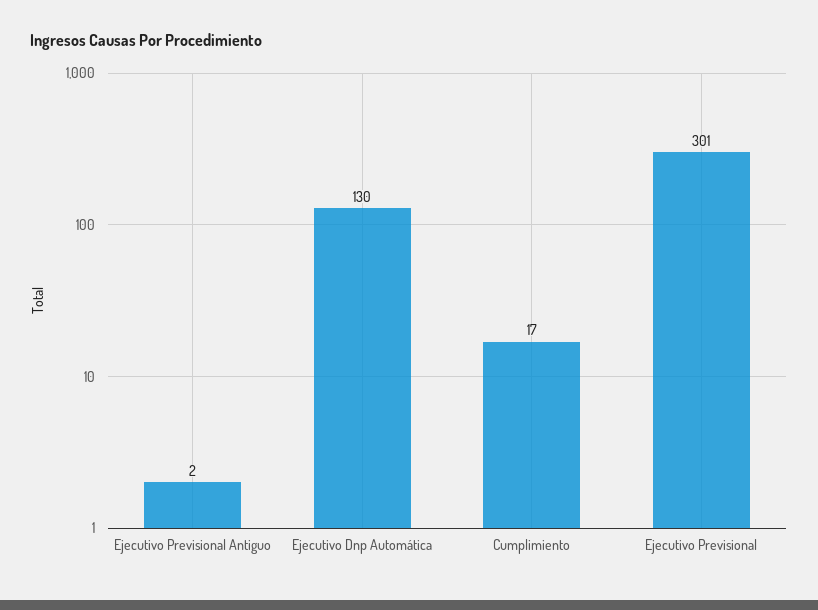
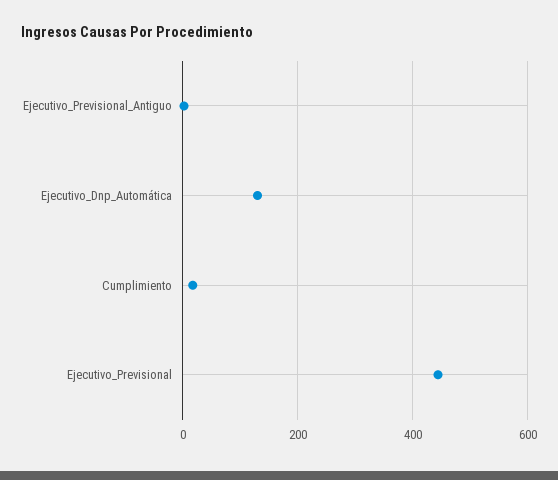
  {
    "Ejecutivo Previsional Antiguo": 2,
    "Ejecutivo Dnp Automática": 130,
    "Cumplimiento": 17,
-   "Ejecutivo Previsional": 301
+   "Ejecutivo Previsional": 440
  }

